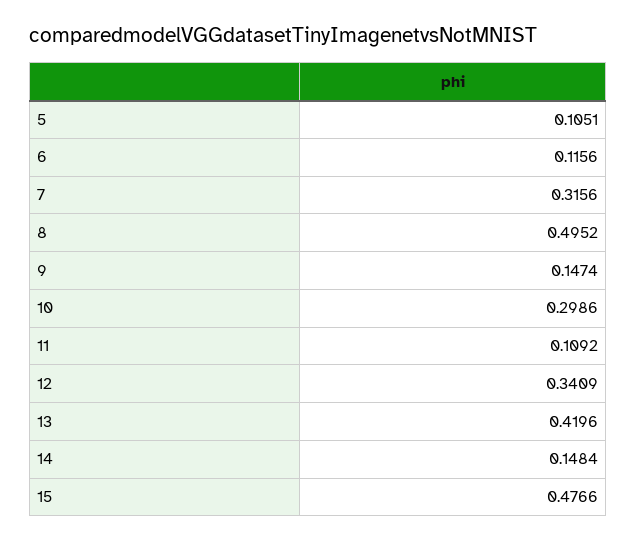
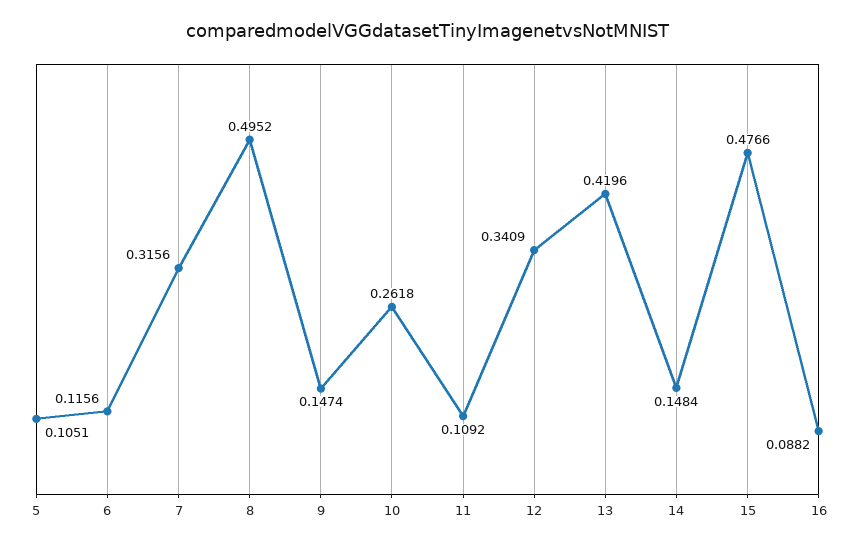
  {
    "5": 0.1051,
    "6": 0.1156,
    "7": 0.3156,
    "8": 0.4952,
    "9": 0.1474,
-   "10": 0.2986,
+   "10": 0.2618,
    "11": 0.1092,
    "12": 0.3409,
    "13": 0.4196,
    "14": 0.1484,
-   "15": 0.4766
+   "15": 0.4766,
+   "16": 0.0882
  }

